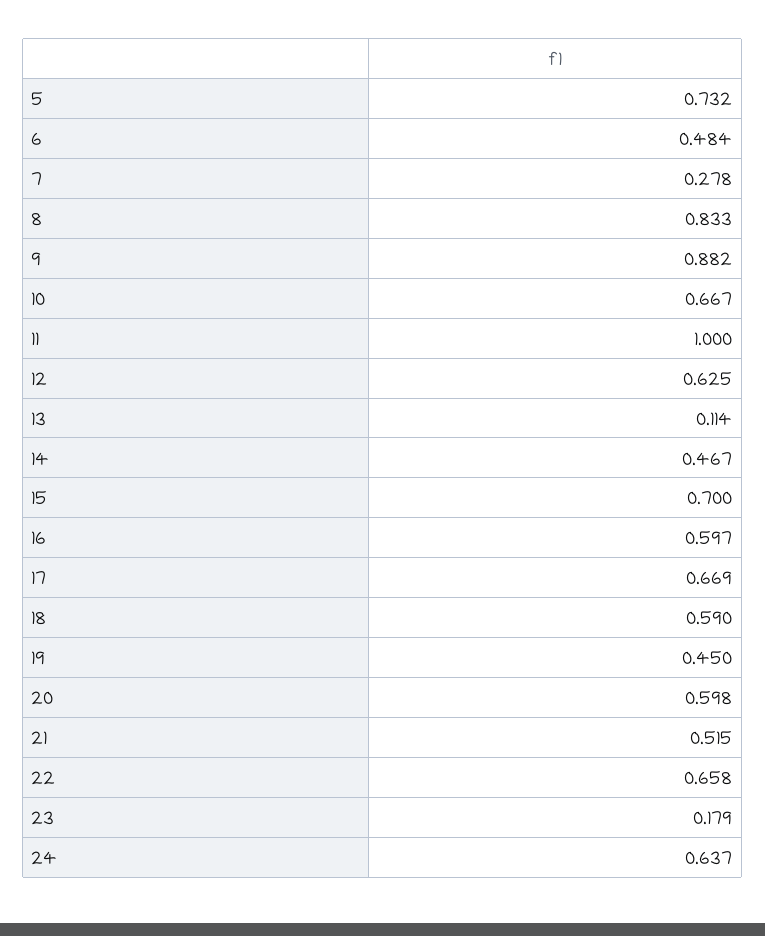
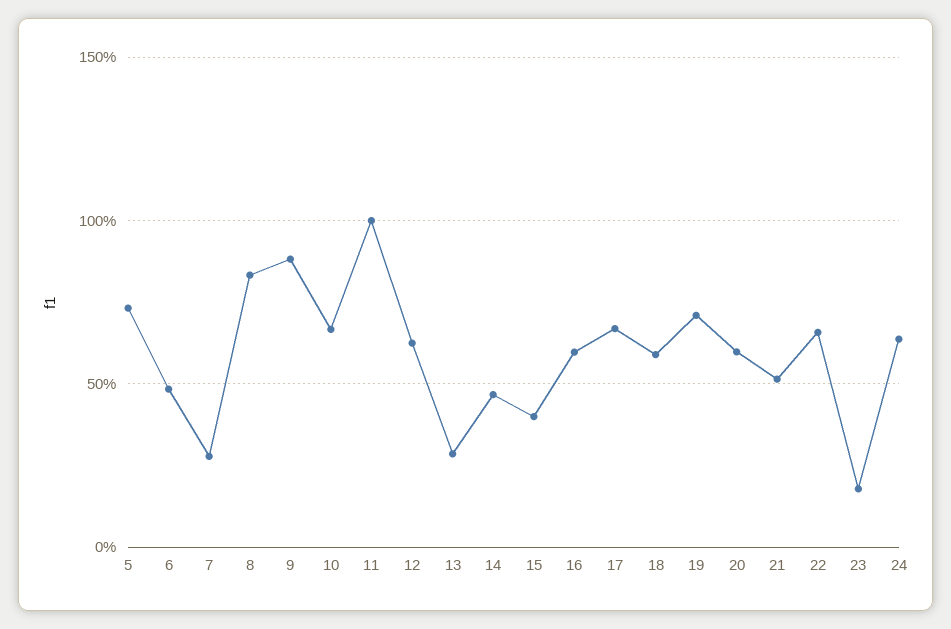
  {
    "5": 0.732,
    "6": 0.484,
    "7": 0.278,
    "8": 0.833,
    "9": 0.882,
    "10": 0.667,
    "11": 1,
    "12": 0.625,
-   "13": 0.114,
+   "13": 0.3,
    "14": 0.467,
-   "15": 0.7,
+   "15": 0.4,
    "16": 0.597,
    "17": 0.669,
    "18": 0.59,
-   "19": 0.45,
+   "19": 0.7,
    "20": 0.598,
    "21": 0.515,
    "22": 0.658,
    "23": 0.179,
    "24": 0.637
  }

